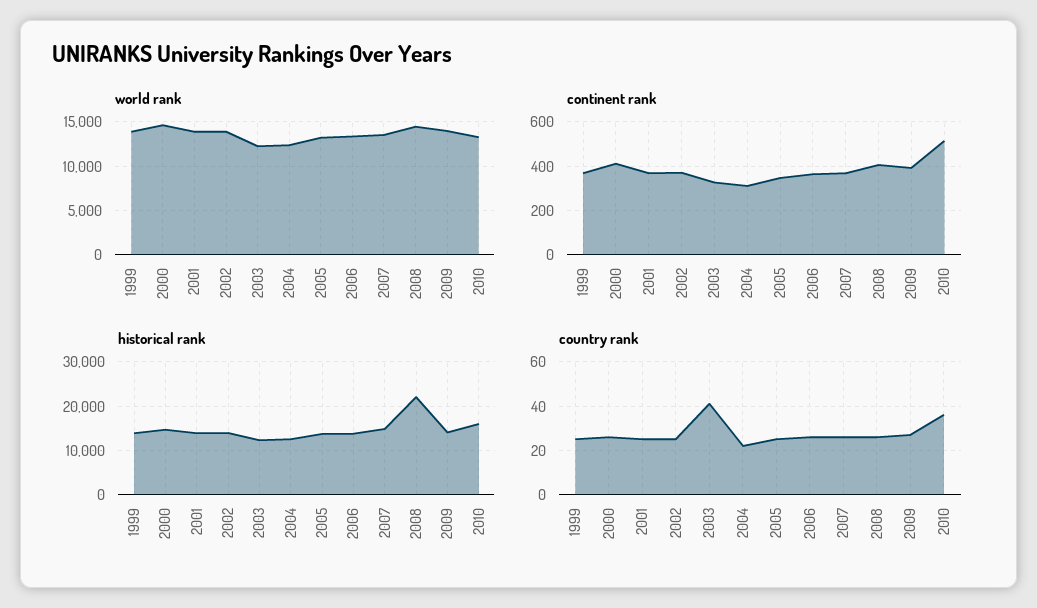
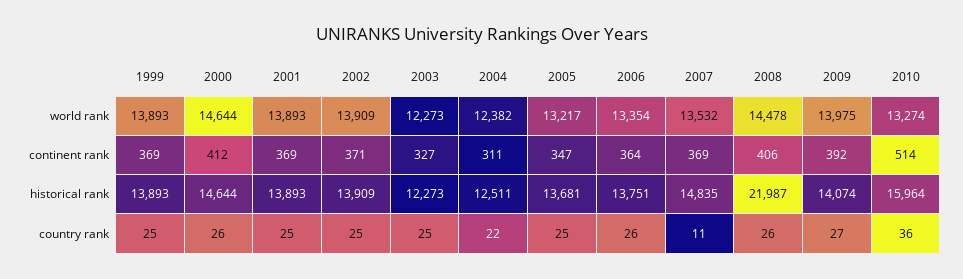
  {
    "world rank": {
      "1999": 13893,
      "2000": 14644,
      "2001": 13893,
      "2002": 13909,
      "2003": 12273,
      "2004": 12382,
      "2005": 13217,
      "2006": 13354,
      "2007": 13532,
      "2008": 14478,
      "2009": 13975,
      "2010": 13274
    },
    "continent rank": {
      "1999": 369,
      "2000": 412,
      "2001": 369,
      "2002": 371,
      "2003": 327,
      "2004": 311,
      "2005": 347,
      "2006": 364,
      "2007": 369,
      "2008": 406,
      "2009": 392,
      "2010": 514
    },
    "historical rank": {
      "1999": 13893,
      "2000": 14644,
      "2001": 13893,
      "2002": 13909,
      "2003": 12273,
      "2004": 12511,
      "2005": 13681,
      "2006": 13751,
      "2007": 14835,
      "2008": 21987,
      "2009": 14074,
      "2010": 15964
    },
    "country rank": {
      "1999": 25,
      "2000": 26,
      "2001": 25,
      "2002": 25,
-     "2003": 40,
+     "2003": 25,
      "2004": 22,
      "2005": 25,
      "2006": 26,
-     "2007": 25,
+     "2007": 11,
      "2008": 26,
      "2009": 27,
      "2010": 36
    }
  }

